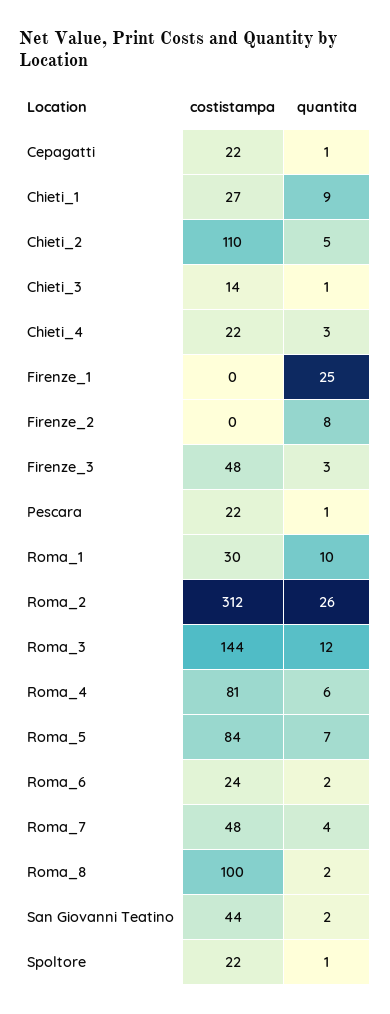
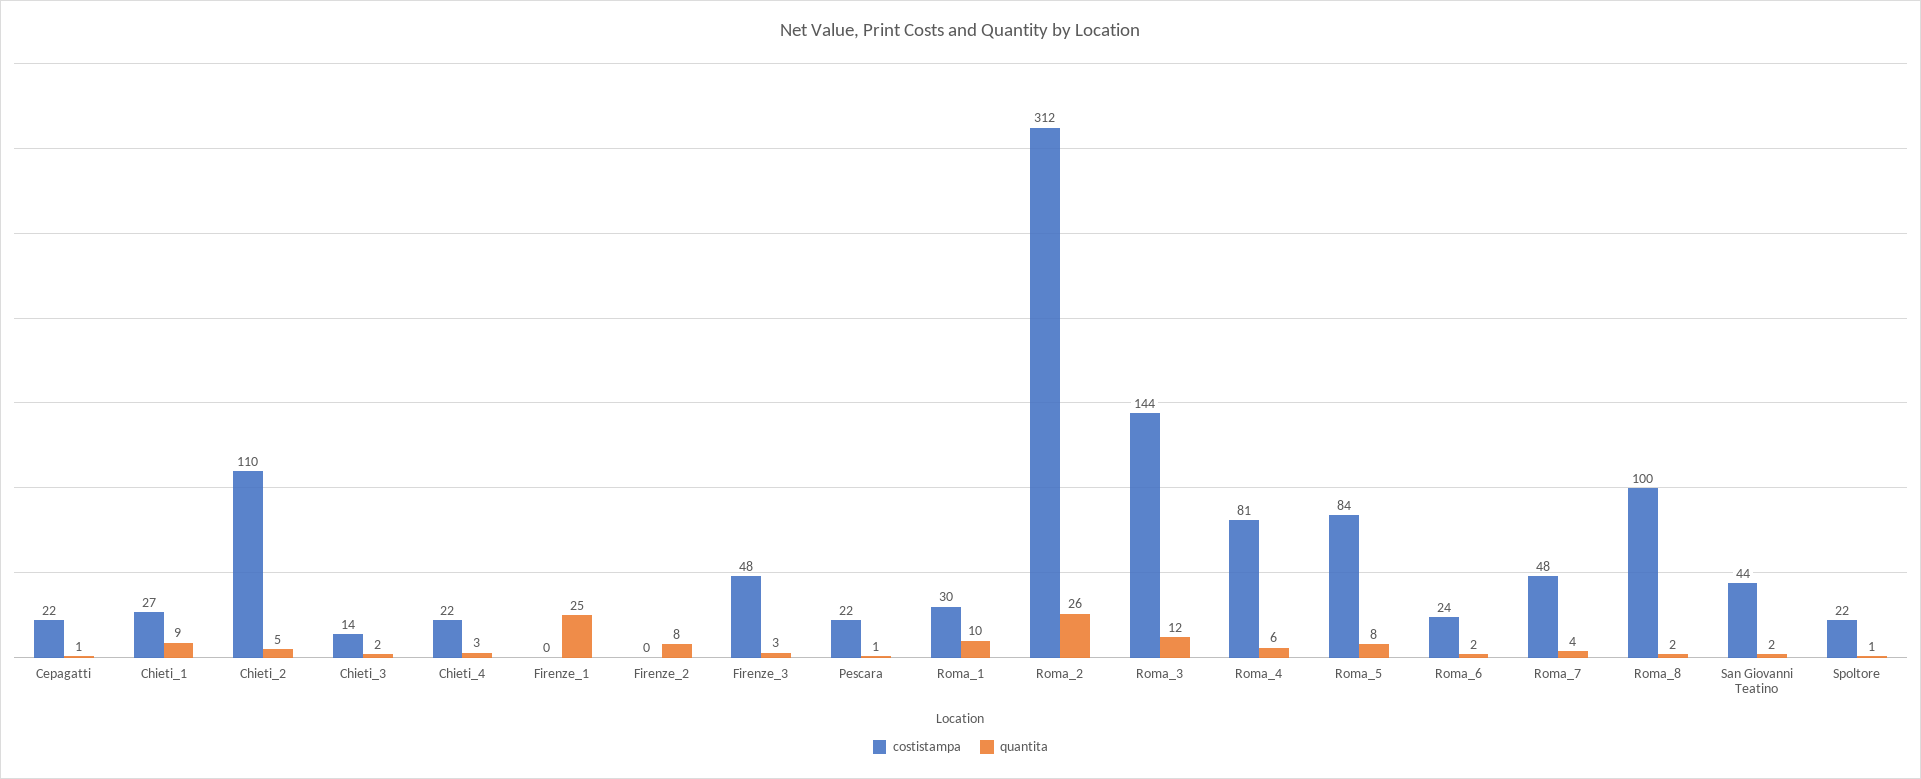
  {
    "costistampa": {
      "Cepagatti": 22,
      "Chieti_1": 27,
      "Chieti_2": 110,
      "Chieti_3": 14,
      "Chieti_4": 22,
      "Firenze_1": 0,
      "Firenze_2": 0,
      "Firenze_3": 48,
      "Pescara": 22,
      "Roma_1": 30,
      "Roma_2": 312,
      "Roma_3": 144,
      "Roma_4": 81,
      "Roma_5": 84,
      "Roma_6": 24,
      "Roma_7": 48,
      "Roma_8": 100,
      "San Giovanni Teatino": 44,
      "Spoltore": 22
    },
    "quantita": {
      "Cepagatti": 1,
      "Chieti_1": 9,
      "Chieti_2": 5,
-     "Chieti_3": 1,
+     "Chieti_3": 2,
      "Chieti_4": 3,
      "Firenze_1": 25,
      "Firenze_2": 8,
      "Firenze_3": 3,
      "Pescara": 1,
      "Roma_1": 10,
      "Roma_2": 26,
      "Roma_3": 12,
      "Roma_4": 6,
-     "Roma_5": 7,
+     "Roma_5": 8,
      "Roma_6": 2,
      "Roma_7": 4,
      "Roma_8": 2,
      "San Giovanni Teatino": 2,
      "Spoltore": 1
    }
  }

